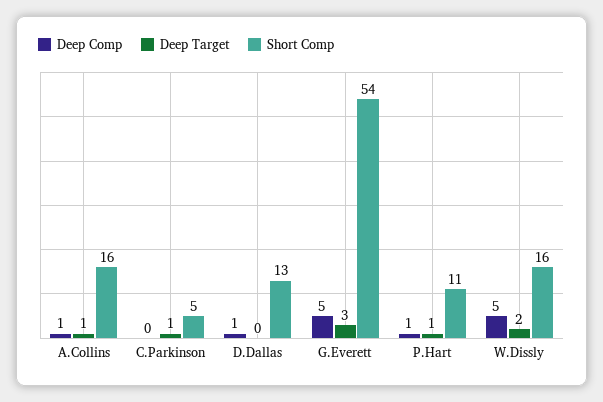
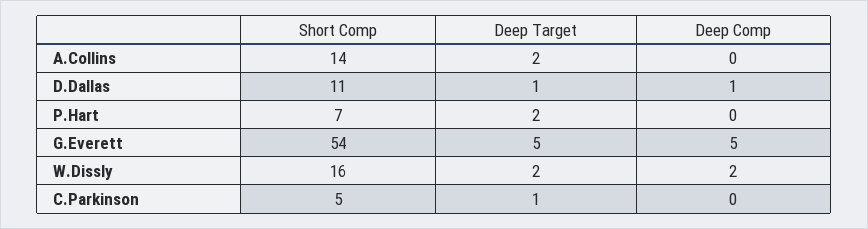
  {
    "Deep Comp": {
-     "A.Collins": 1,
+     "A.Collins": 0,
      "C.Parkinson": 0,
      "D.Dallas": 1,
      "G.Everett": 5,
-     "P.Hart": 1,
+     "P.Hart": 0,
-     "W.Dissly": 5
+     "W.Dissly": 2
    },
    "Deep Target": {
-     "A.Collins": 1,
+     "A.Collins": 2,
      "C.Parkinson": 1,
-     "D.Dallas": 0,
+     "D.Dallas": 1,
-     "G.Everett": 3,
+     "G.Everett": 5,
-     "P.Hart": 1,
+     "P.Hart": 2,
      "W.Dissly": 2
    },
    "Short Comp": {
-     "A.Collins": 16,
+     "A.Collins": 14,
      "C.Parkinson": 5,
-     "D.Dallas": 13,
+     "D.Dallas": 11,
      "G.Everett": 54,
-     "P.Hart": 11,
+     "P.Hart": 7,
      "W.Dissly": 16
    }
  }

